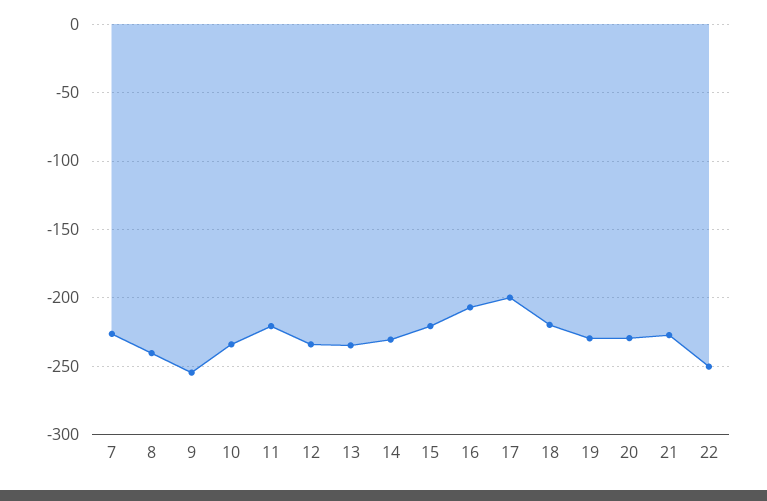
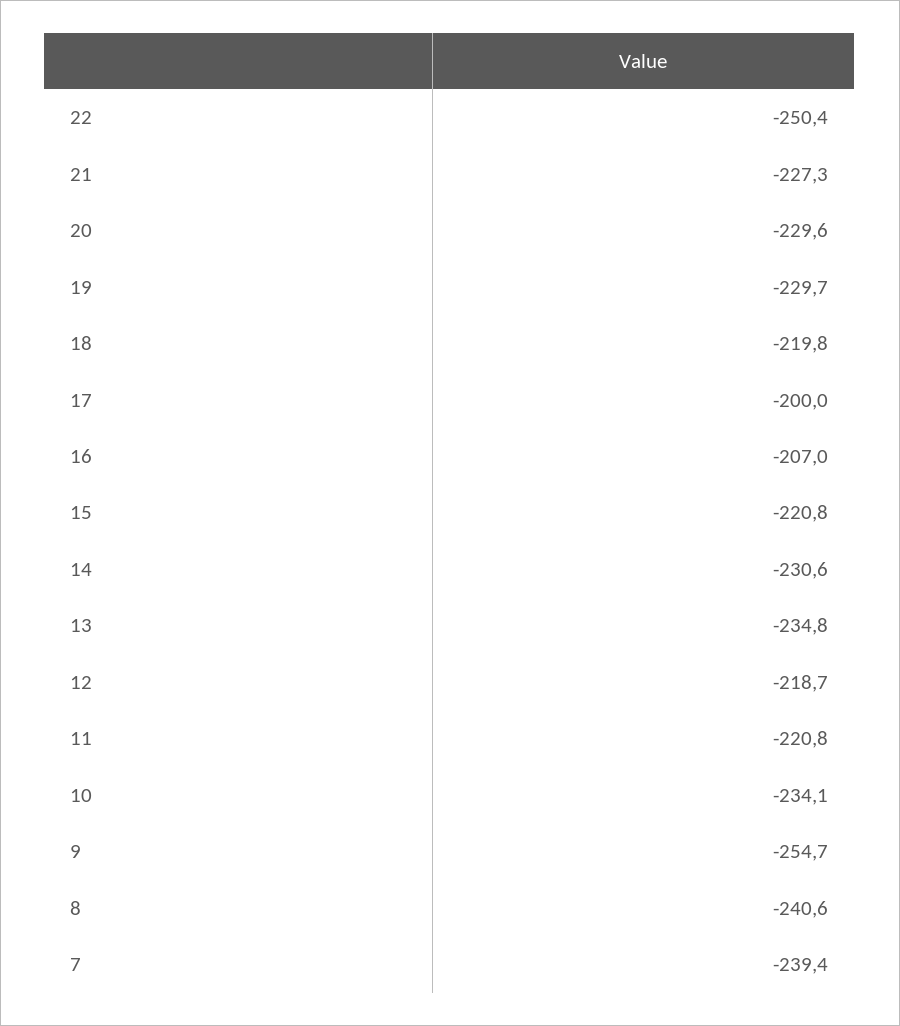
  {
-   "7": -225,
+   "7": -239.4,
    "8": -240.6,
    "9": -254.7,
    "10": -234.1,
    "11": -220.8,
-   "12": -235,
+   "12": -218.7,
    "13": -234.8,
    "14": -230.6,
    "15": -220.8,
    "16": -207,
    "17": -200,
    "18": -219.8,
    "19": -229.7,
    "20": -229.6,
    "21": -227.3,
    "22": -250.4
  }

